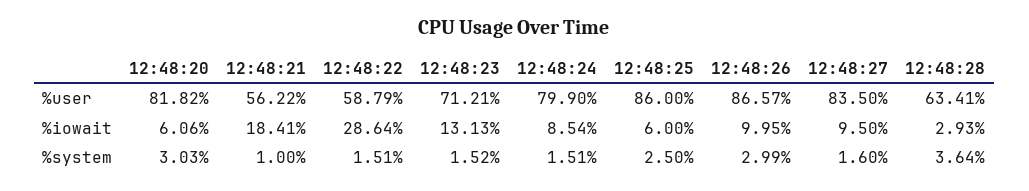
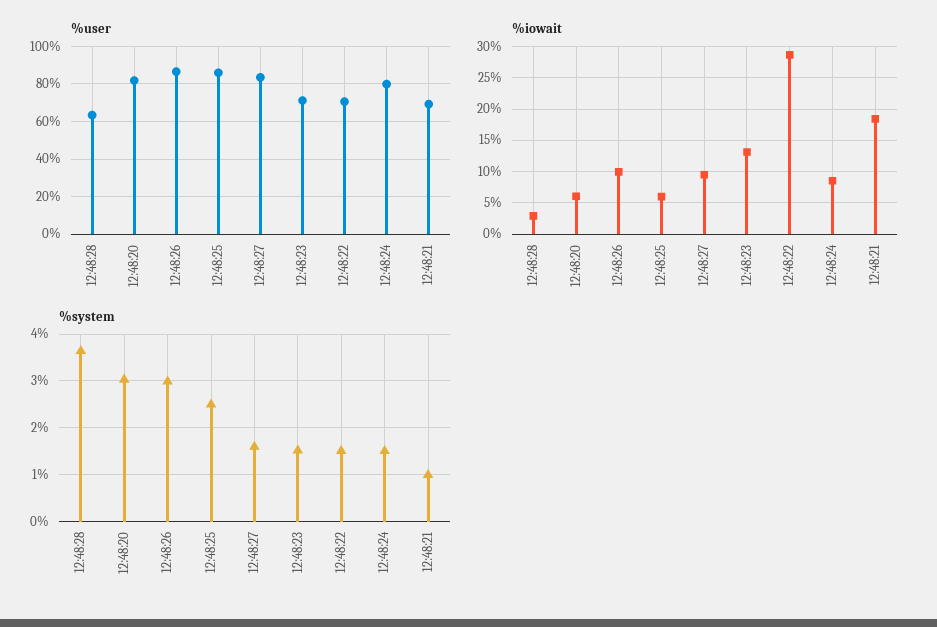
  {
    "%user": {
      "12:48:20": 81.82,
-     "12:48:21": 56.22,
+     "12:48:21": 70,
-     "12:48:22": 58.79,
+     "12:48:22": 70,
      "12:48:23": 71.21,
      "12:48:24": 79.9,
      "12:48:25": 86,
      "12:48:26": 86.57,
      "12:48:27": 83.5,
      "12:48:28": 63.41
    },
    "%iowait": {
      "12:48:20": 6.06,
      "12:48:21": 18.41,
      "12:48:22": 28.64,
      "12:48:23": 13.13,
      "12:48:24": 8.54,
      "12:48:25": 6,
      "12:48:26": 9.95,
      "12:48:27": 9.5,
      "12:48:28": 2.93
    },
    "%system": {
      "12:48:20": 3.03,
      "12:48:21": 1,
      "12:48:22": 1.51,
      "12:48:23": 1.52,
      "12:48:24": 1.51,
      "12:48:25": 2.5,
      "12:48:26": 2.99,
      "12:48:27": 1.6,
      "12:48:28": 3.64
    }
  }

